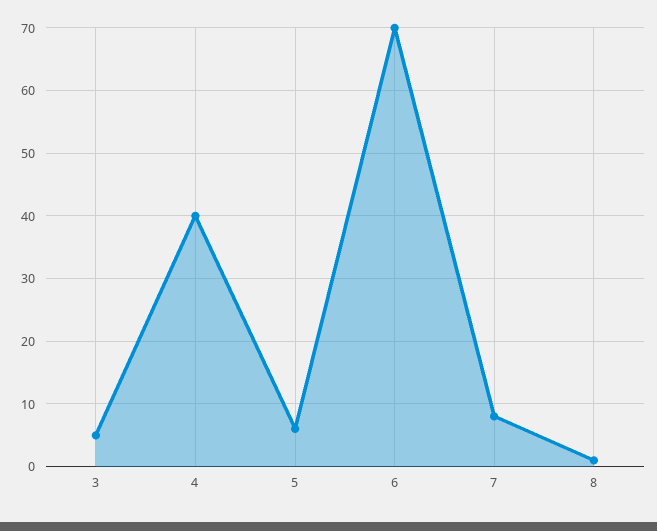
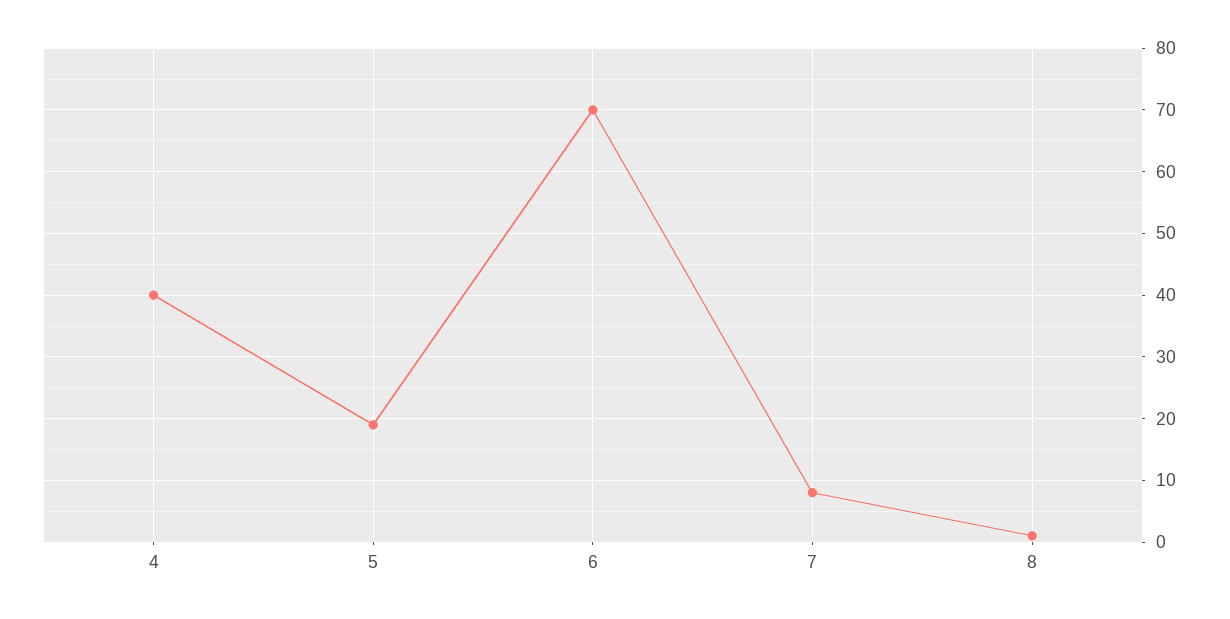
  {
-   "3": 5,
    "4": 40,
-   "5": 6,
+   "5": 19,
    "6": 70,
    "7": 8,
    "8": 1
  }

